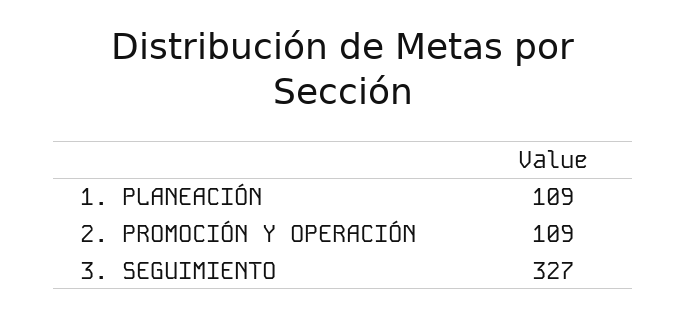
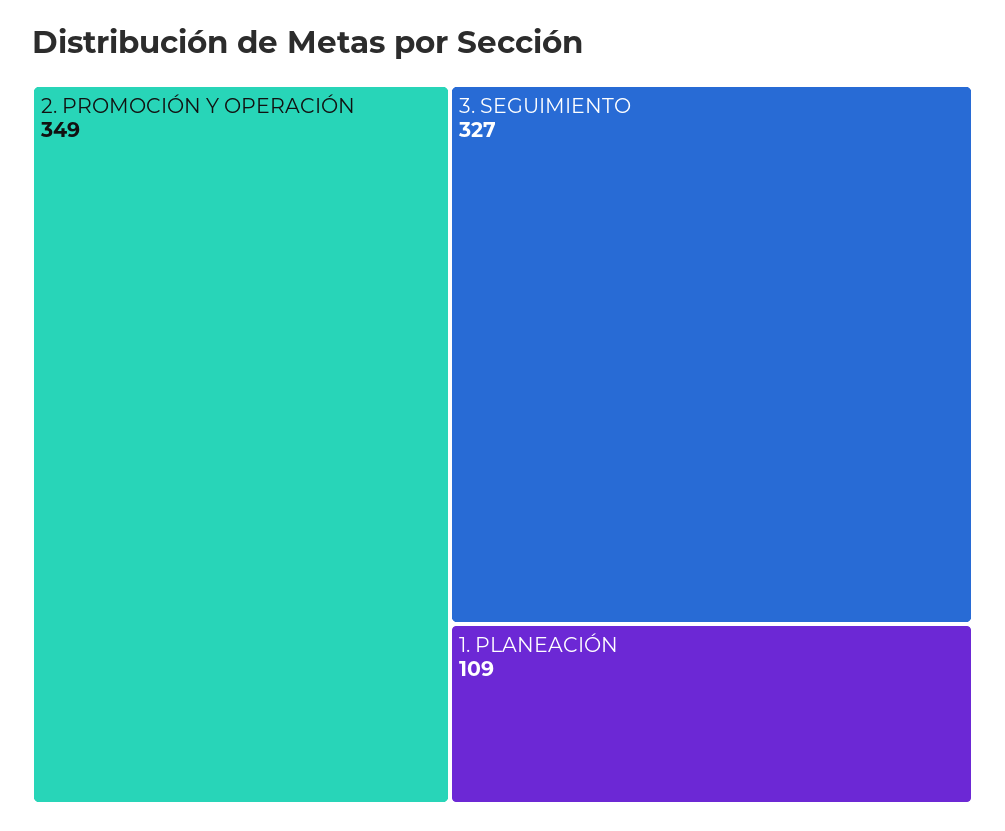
  {
    "1. PLANEACIÓN": 109,
-   "2. PROMOCIÓN Y OPERACIÓN": 109,
+   "2. PROMOCIÓN Y OPERACIÓN": 349,
    "3. SEGUIMIENTO": 327
  }

